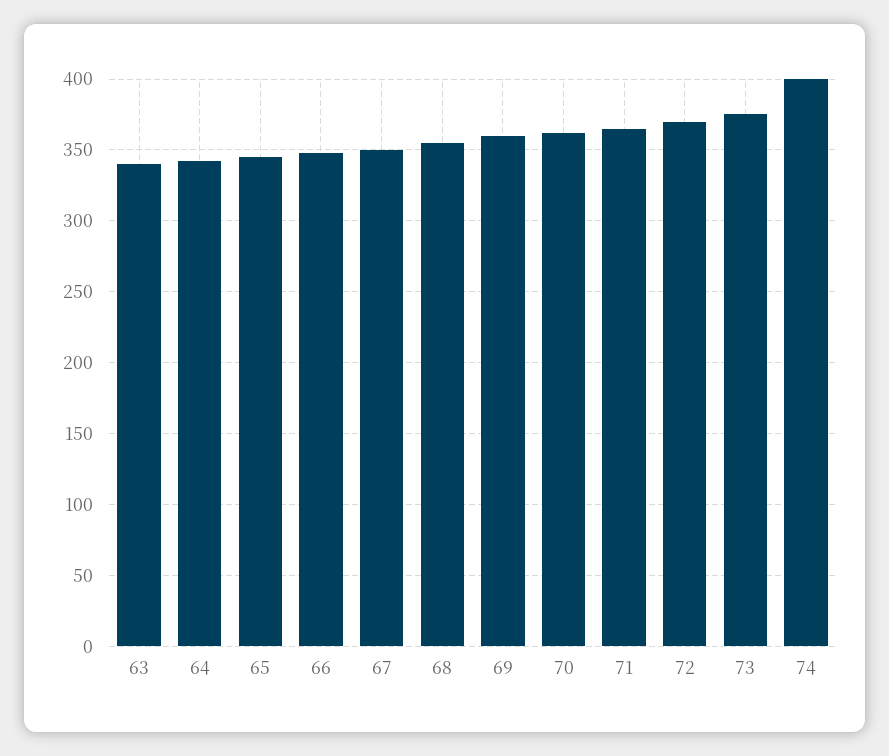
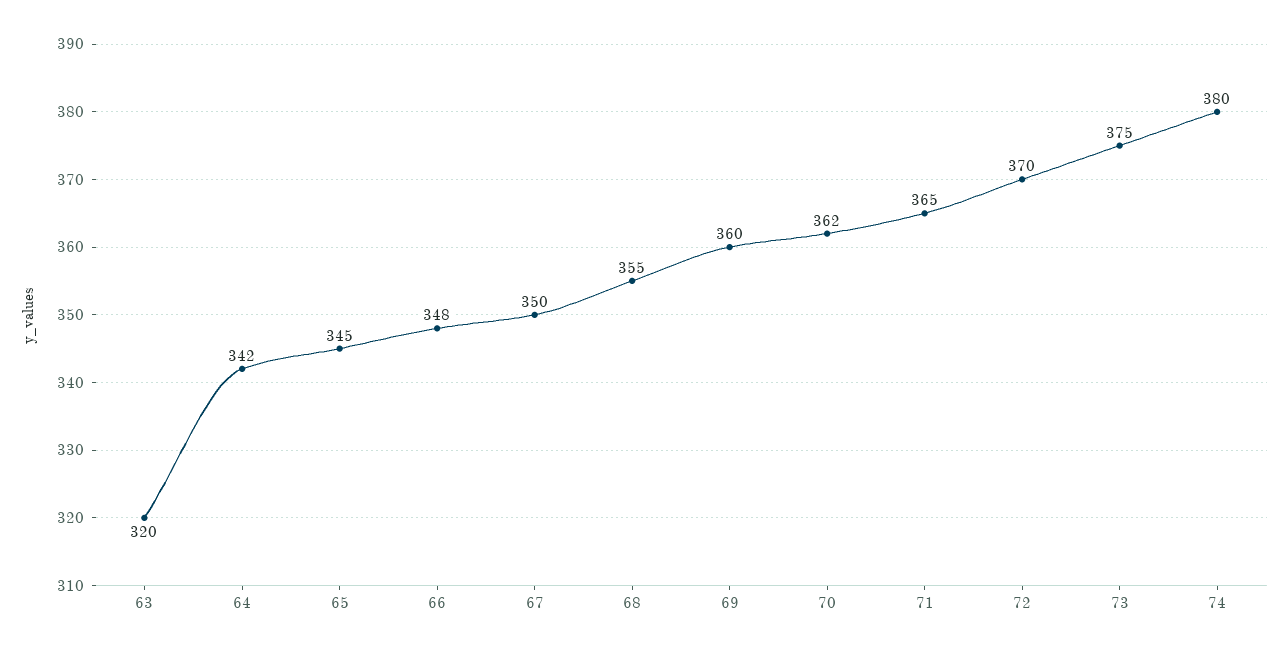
  {
-   "63": 340,
+   "63": 320,
    "64": 342,
    "65": 345,
    "66": 348,
    "67": 350,
    "68": 355,
    "69": 360,
    "70": 362,
    "71": 365,
    "72": 370,
    "73": 375,
-   "74": 400
+   "74": 380
  }

